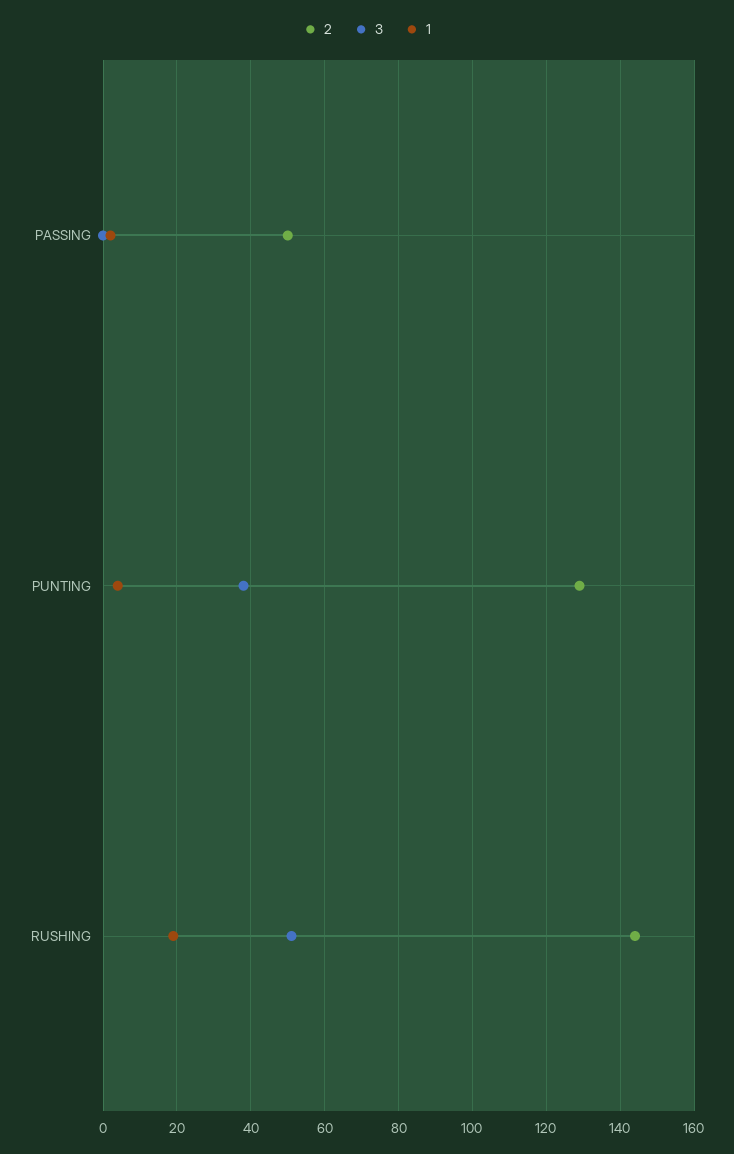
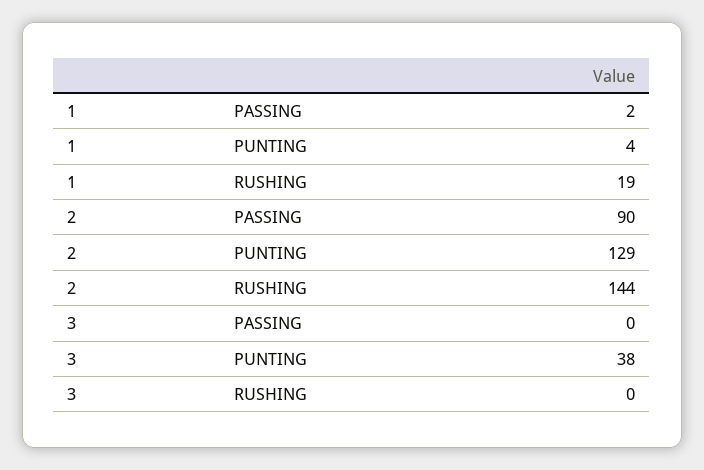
  {
    "2": {
-     "PASSING": 50,
+     "PASSING": 90,
      "PUNTING": 129,
      "RUSHING": 144
    },
    "3": {
      "PASSING": 0,
      "PUNTING": 38,
-     "RUSHING": 50
+     "RUSHING": 0
    },
    "1": {
      "PASSING": 2,
      "PUNTING": 4,
      "RUSHING": 19
    }
  }

